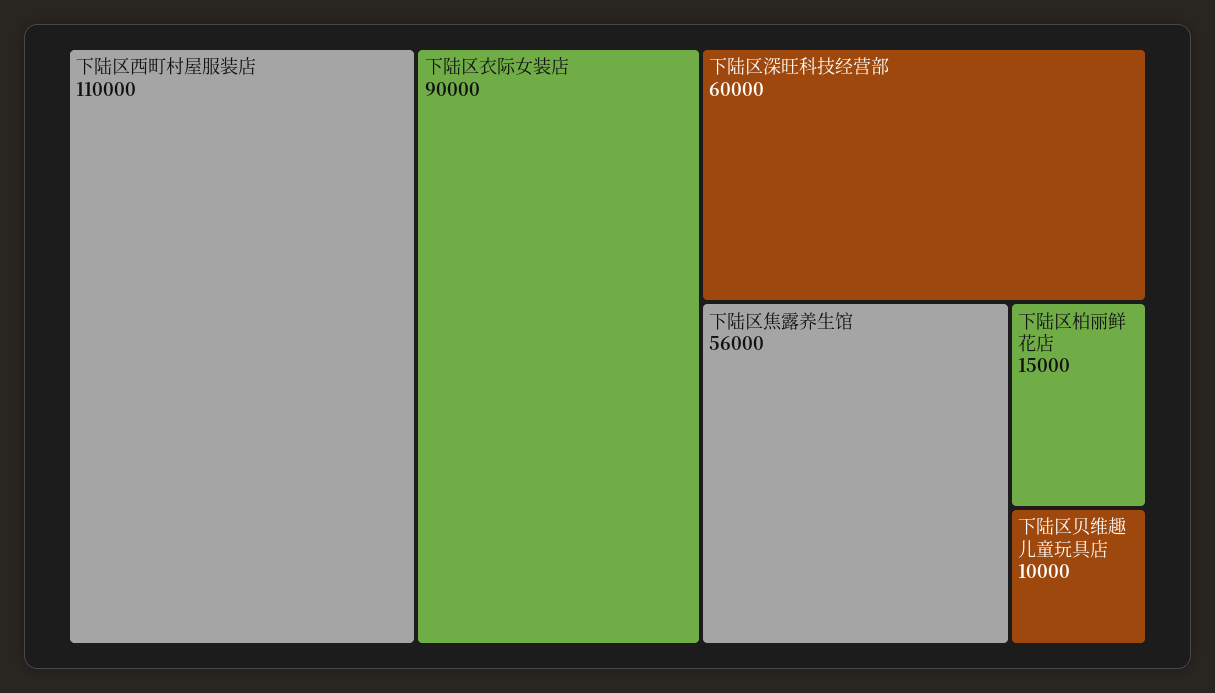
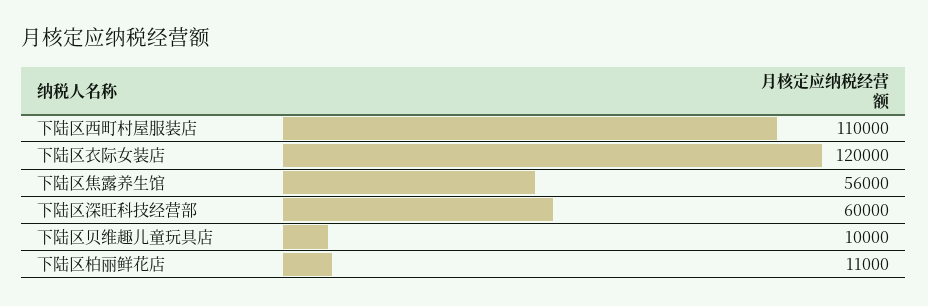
  {
    "下陆区西町村屋服装店": 110000,
-   "下陆区衣际女装店": 90000,
+   "下陆区衣际女装店": 120000,
    "下陆区深旺科技经营部": 60000,
    "下陆区焦露养生馆": 56000,
-   "下陆区柏丽鲜花店": 15000,
+   "下陆区柏丽鲜花店": 11000,
    "下陆区贝维趣儿童玩具店": 10000
  }

